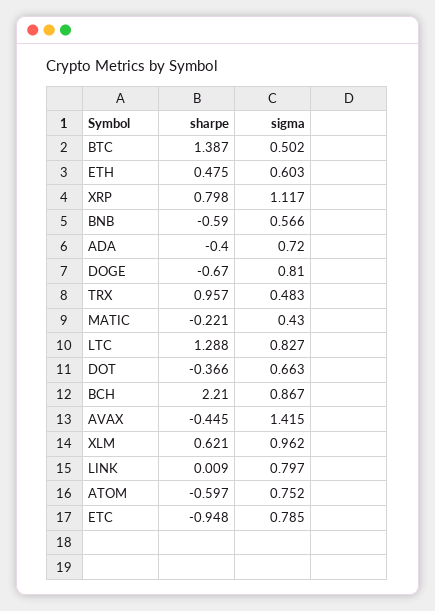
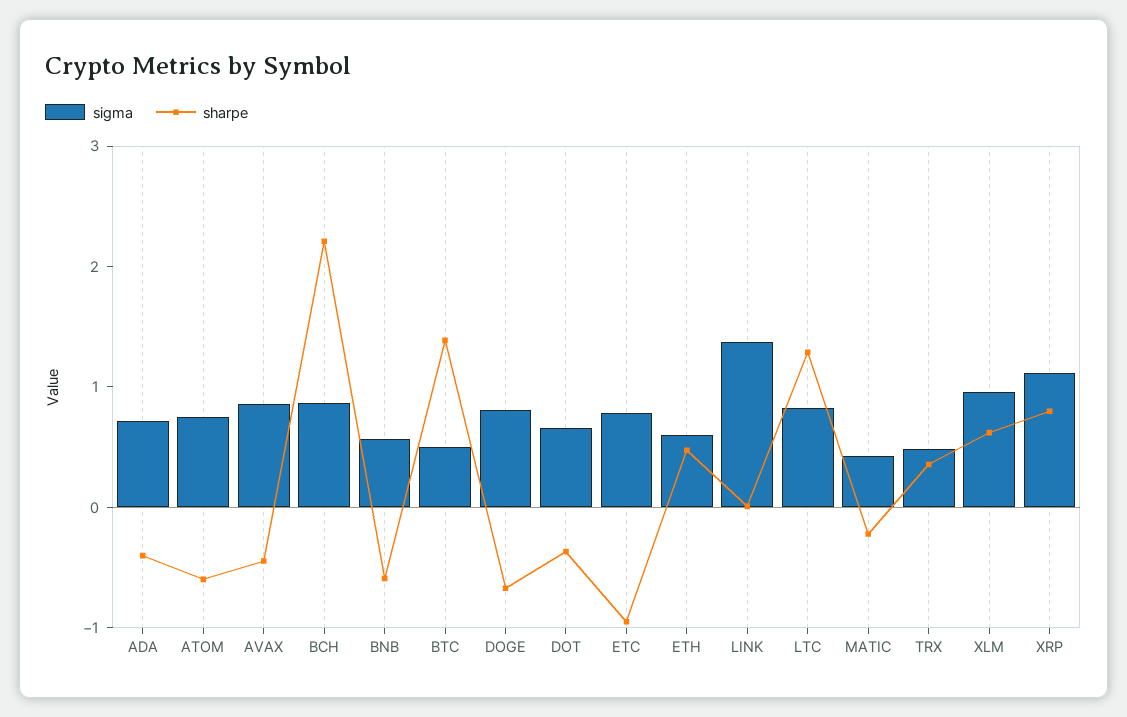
  {
    "sharpe": {
      "BTC": 1.387,
      "ETH": 0.475,
      "XRP": 0.798,
      "BNB": -0.59,
      "ADA": -0.4,
      "DOGE": -0.67,
-     "TRX": 0.957,
+     "TRX": 0.4,
      "MATIC": -0.221,
      "LTC": 1.288,
      "DOT": -0.366,
      "BCH": 2.21,
      "AVAX": -0.445,
      "XLM": 0.621,
      "LINK": 0.009,
      "ATOM": -0.597,
      "ETC": -0.948
    },
    "sigma": {
      "BTC": 0.502,
      "ETH": 0.603,
      "XRP": 1.117,
      "BNB": 0.566,
      "ADA": 0.72,
      "DOGE": 0.81,
      "TRX": 0.483,
      "MATIC": 0.43,
      "LTC": 0.827,
      "DOT": 0.663,
      "BCH": 0.867,
-     "AVAX": 1.415,
+     "AVAX": 0.8,
      "XLM": 0.962,
-     "LINK": 0.797,
+     "LINK": 1.4,
      "ATOM": 0.752,
      "ETC": 0.785
    }
  }

